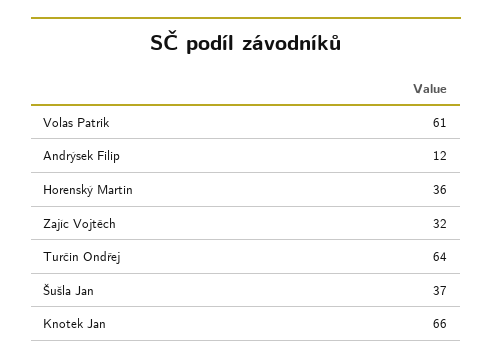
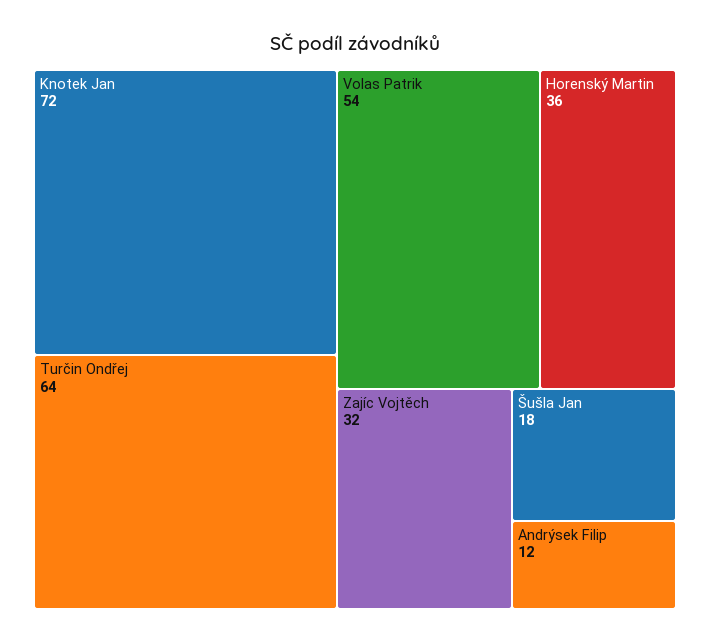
  {
-   "Volas Patrik": 61,
+   "Volas Patrik": 54,
    "Andrýsek Filip": 12,
    "Horenský Martin": 36,
    "Zajíc Vojtěch": 32,
    "Turčin Ondřej": 64,
-   "Šušla Jan": 37,
+   "Šušla Jan": 18,
-   "Knotek Jan": 66
+   "Knotek Jan": 72
  }

